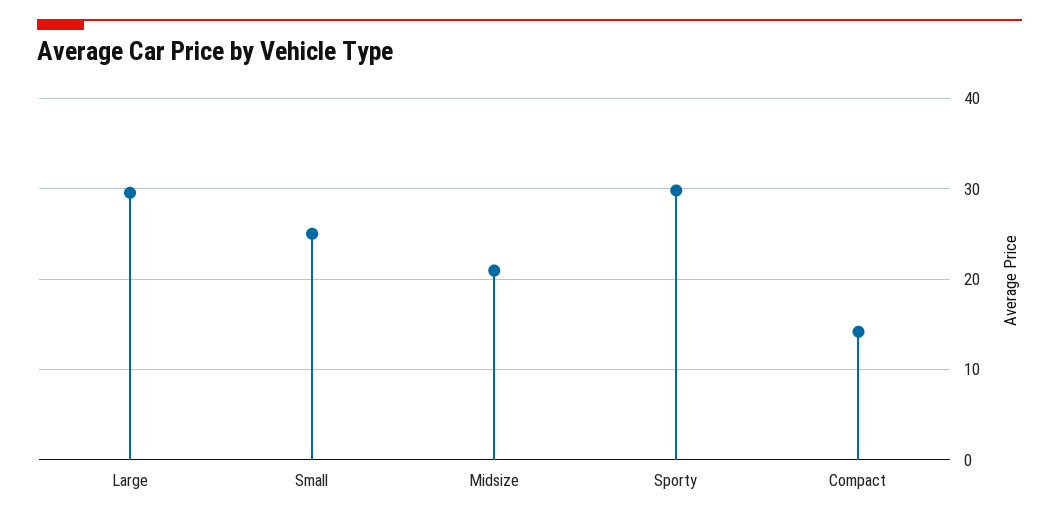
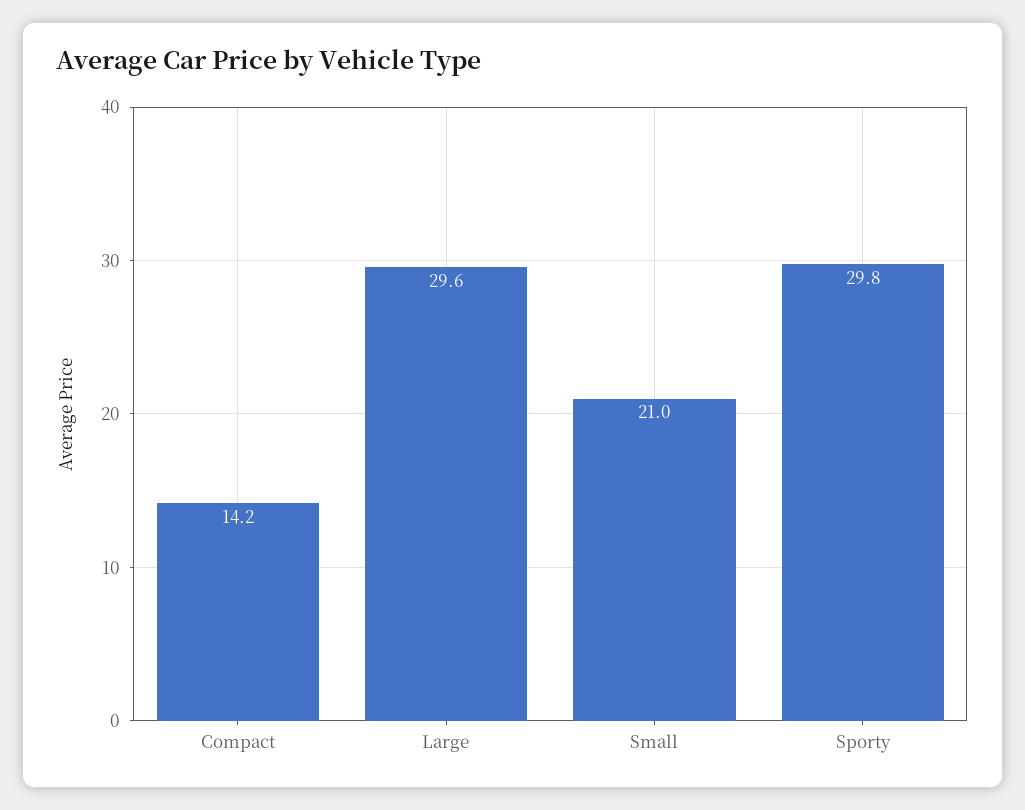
  {
    "Large": 29.6,
-   "Small": 25,
+   "Small": 21,
-   "Midsize": 21,
    "Sporty": 29.8,
    "Compact": 14.2
  }

